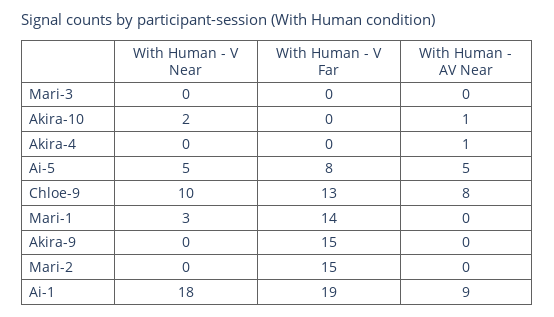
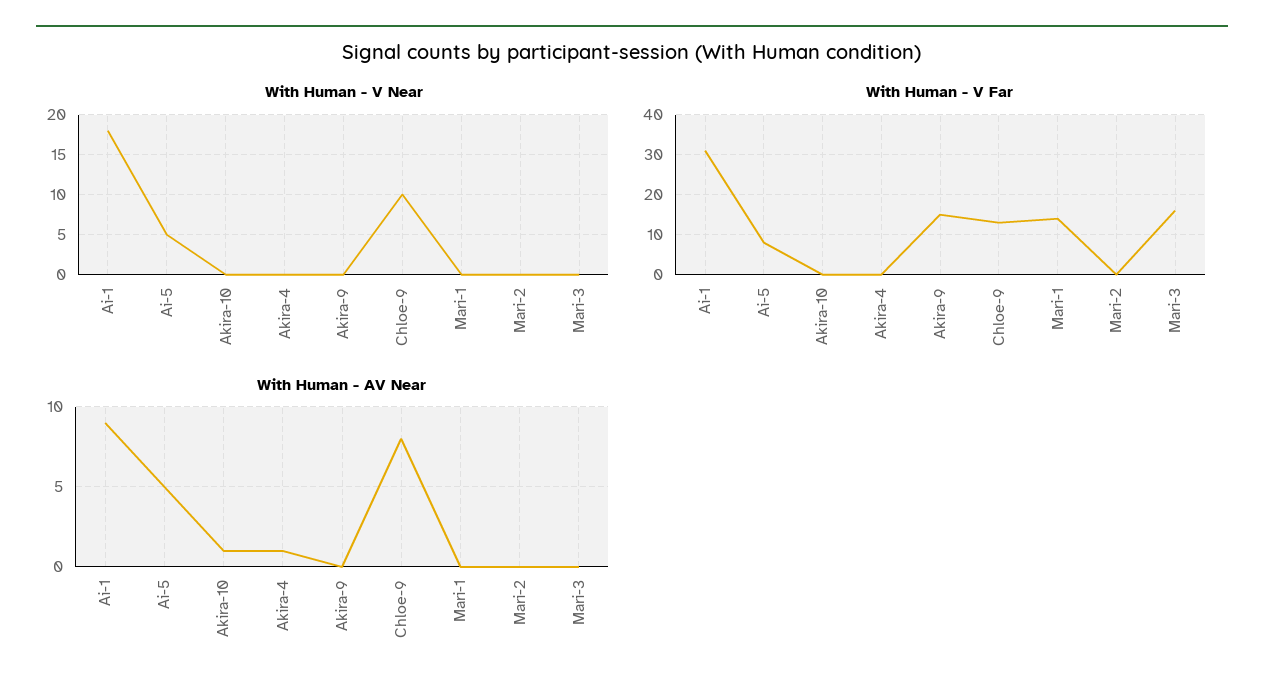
  {
    "With Human - V Near": {
      "Mari-3": 0,
-     "Akira-10": 2,
+     "Akira-10": 0,
      "Akira-4": 0,
      "Ai-5": 5,
      "Chloe-9": 10,
-     "Mari-1": 3,
+     "Mari-1": 0,
      "Akira-9": 0,
      "Mari-2": 0,
      "Ai-1": 18
    },
    "With Human - V Far": {
-     "Mari-3": 0,
+     "Mari-3": 15,
      "Akira-10": 0,
      "Akira-4": 0,
      "Ai-5": 8,
      "Chloe-9": 13,
      "Mari-1": 14,
      "Akira-9": 15,
-     "Mari-2": 15,
+     "Mari-2": 0,
-     "Ai-1": 19
+     "Ai-1": 30
    },
    "With Human - AV Near": {
      "Mari-3": 0,
      "Akira-10": 1,
      "Akira-4": 1,
      "Ai-5": 5,
      "Chloe-9": 8,
      "Mari-1": 0,
      "Akira-9": 0,
      "Mari-2": 0,
      "Ai-1": 9
    }
  }

